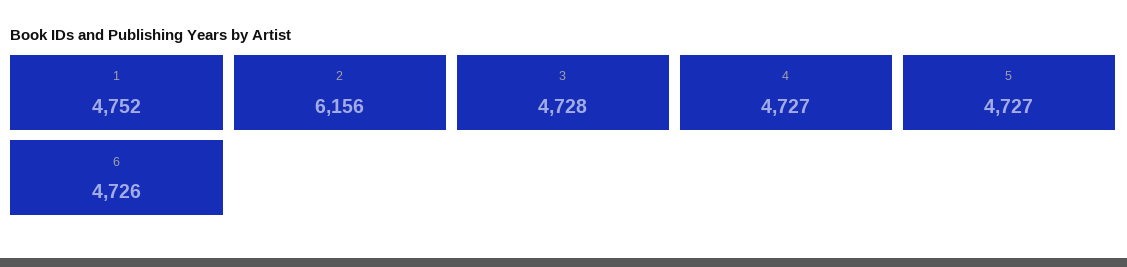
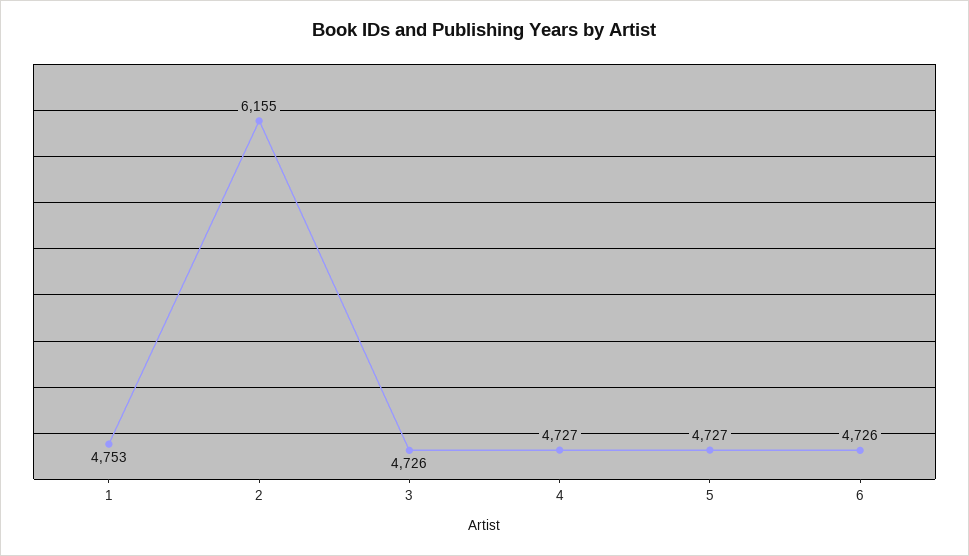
  {
-   "1": 4752,
+   "1": 4753,
-   "2": 6156,
+   "2": 6155,
-   "3": 4728,
+   "3": 4726,
    "4": 4727,
    "5": 4727,
    "6": 4726
  }

